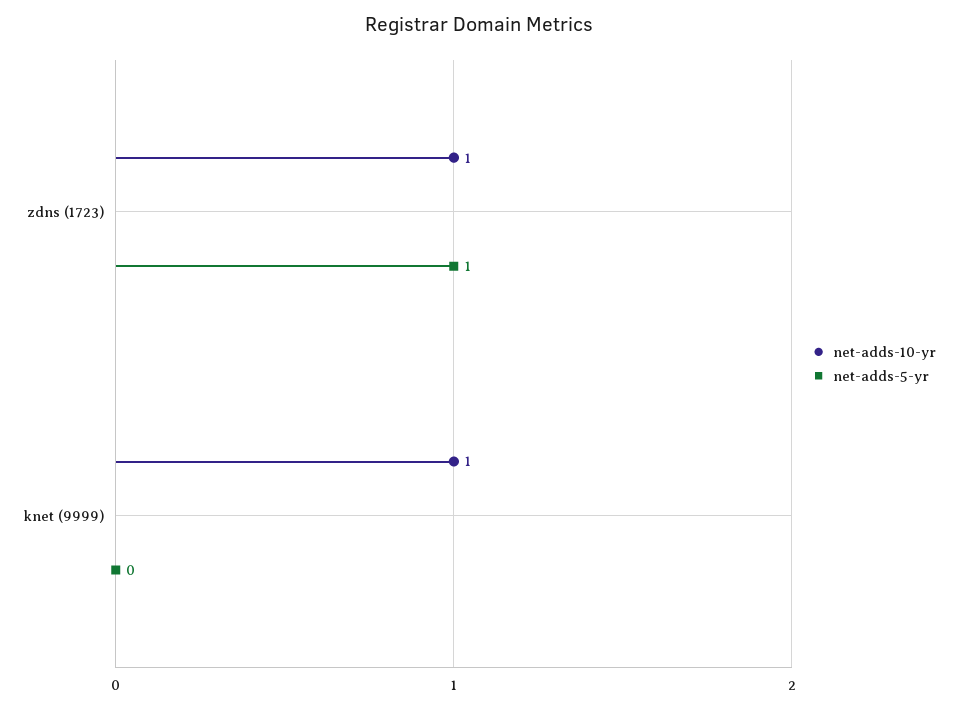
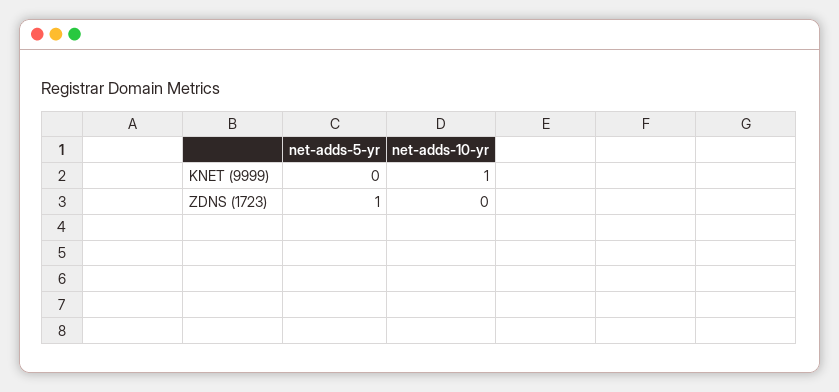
  {
    "net-adds-10-yr": {
-     "zdns (1723)": 1,
+     "zdns (1723)": 0,
      "knet (9999)": 1
    },
    "net-adds-5-yr": {
      "zdns (1723)": 1,
      "knet (9999)": 0
    }
  }

